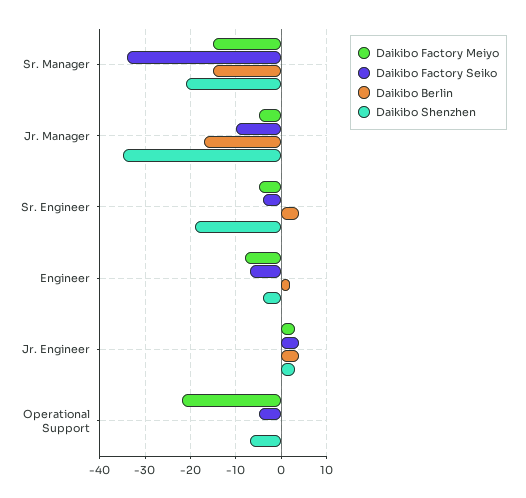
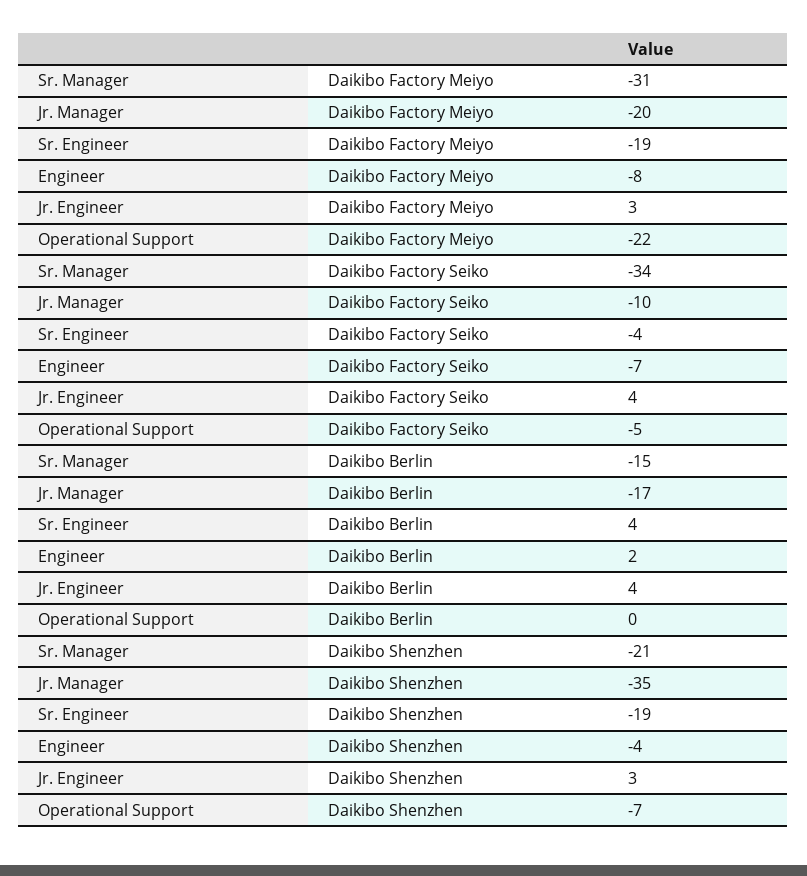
  {
    "Daikibo Factory Meiyo": {
-     "Sr. Manager": -15,
+     "Sr. Manager": -31,
-     "Jr. Manager": -5,
+     "Jr. Manager": -20,
-     "Sr. Engineer": -5,
+     "Sr. Engineer": -19,
      "Engineer": -8,
      "Jr. Engineer": 3,
      "Operational Support": -22
    },
    "Daikibo Factory Seiko": {
      "Sr. Manager": -34,
      "Jr. Manager": -10,
      "Sr. Engineer": -4,
      "Engineer": -7,
      "Jr. Engineer": 4,
      "Operational Support": -5
    },
    "Daikibo Berlin": {
      "Sr. Manager": -15,
      "Jr. Manager": -17,
      "Sr. Engineer": 4,
      "Engineer": 2,
      "Jr. Engineer": 4,
      "Operational Support": 0
    },
    "Daikibo Shenzhen": {
      "Sr. Manager": -21,
      "Jr. Manager": -35,
      "Sr. Engineer": -19,
      "Engineer": -4,
      "Jr. Engineer": 3,
      "Operational Support": -7
    }
  }

